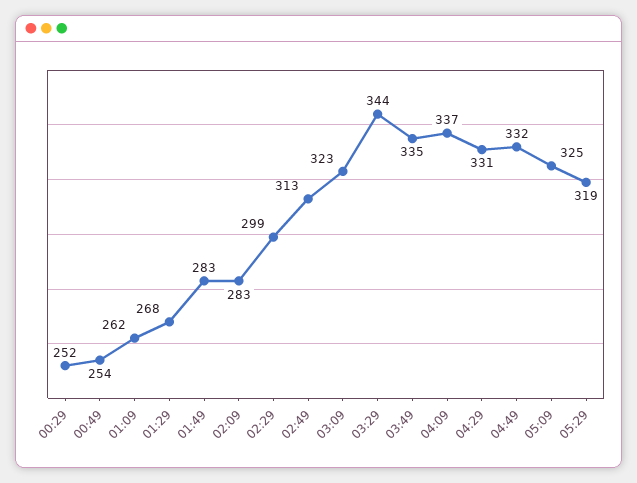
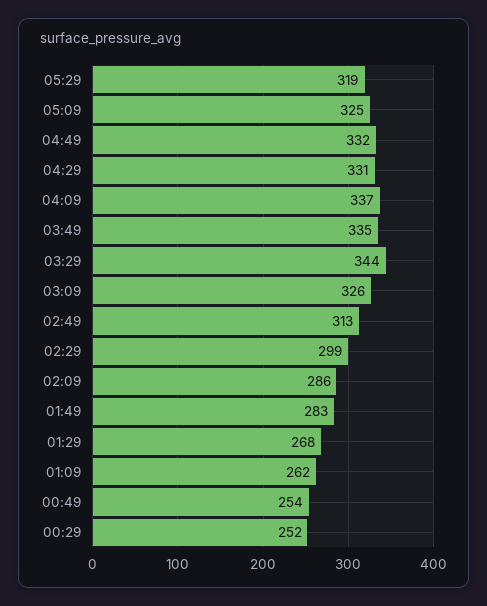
  {
    "00:29": 252,
    "00:49": 254,
    "01:09": 262,
    "01:29": 268,
    "01:49": 283,
-   "02:09": 283,
+   "02:09": 286,
    "02:29": 299,
    "02:49": 313,
-   "03:09": 323,
+   "03:09": 326,
    "03:29": 344,
    "03:49": 335,
    "04:09": 337,
    "04:29": 331,
    "04:49": 332,
    "05:09": 325,
    "05:29": 319
  }

